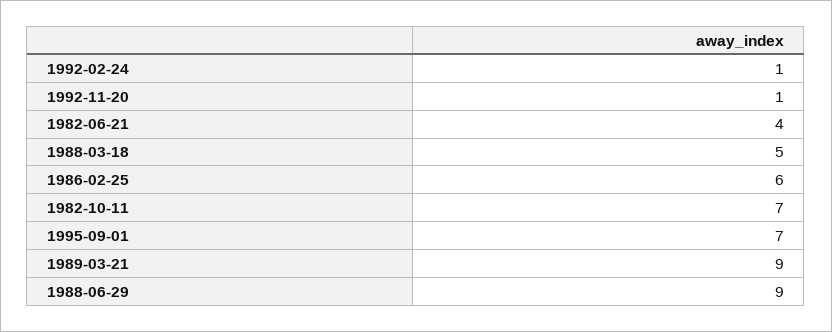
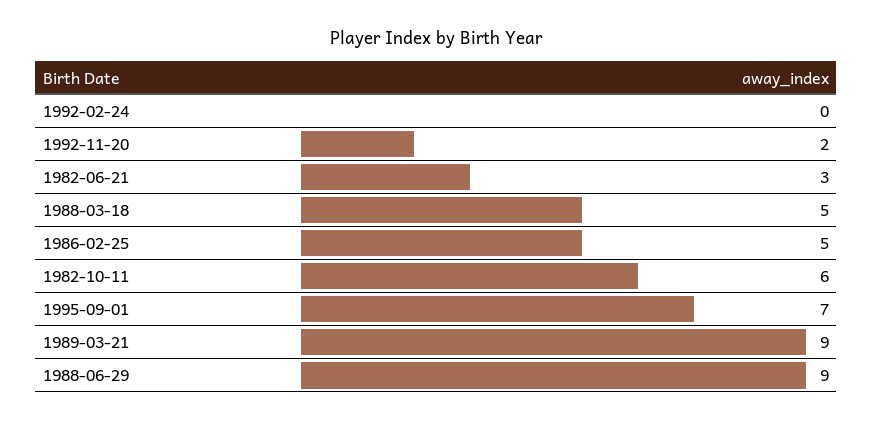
  {
-   "1992-02-24": 1,
+   "1992-02-24": 0,
-   "1992-11-20": 1,
+   "1992-11-20": 2,
-   "1982-06-21": 4,
+   "1982-06-21": 3,
    "1988-03-18": 5,
-   "1986-02-25": 6,
+   "1986-02-25": 5,
-   "1982-10-11": 7,
+   "1982-10-11": 6,
    "1995-09-01": 7,
    "1989-03-21": 9,
    "1988-06-29": 9
  }

